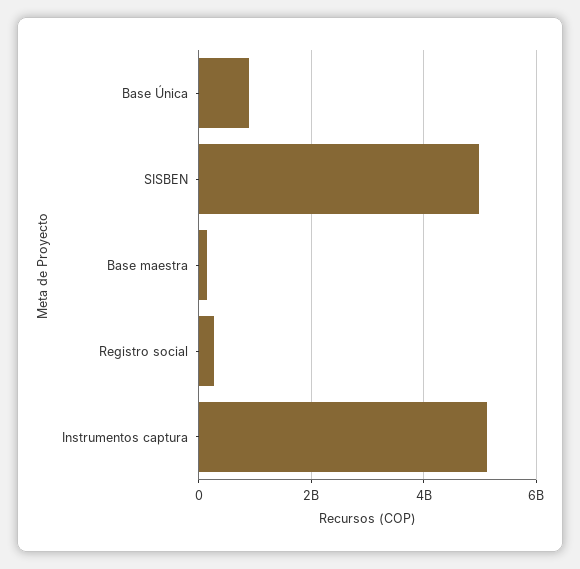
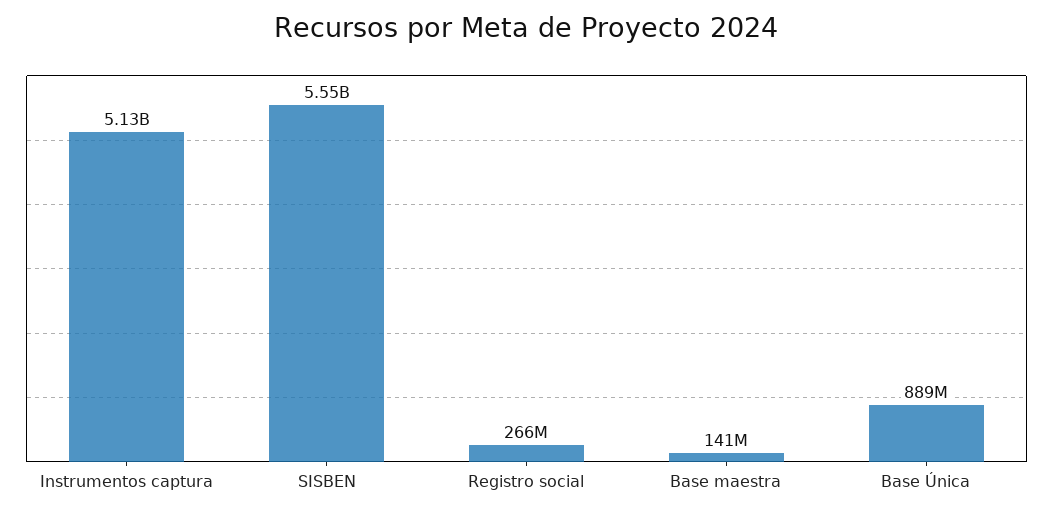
  {
    "Base Única": 889000000,
-   "SISBEN": 5000000000,
+   "SISBEN": 5550000000,
    "Base maestra": 141000000,
    "Registro social": 266000000,
    "Instrumentos captura": 5130000000
  }

